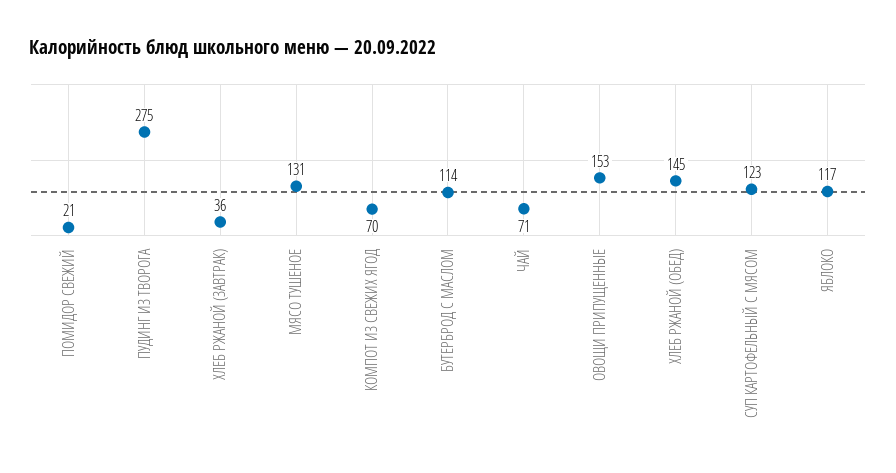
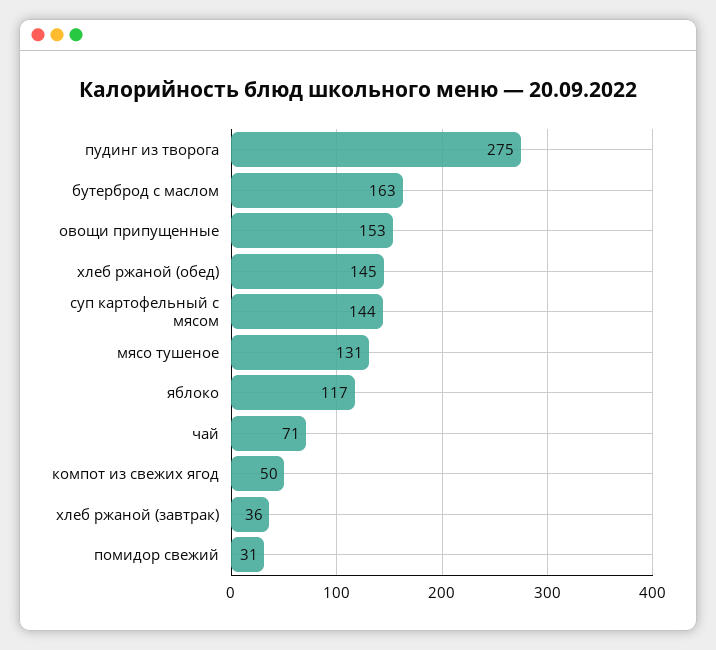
  {
-   "ПОМИДОР СВЕЖИЙ": 21,
+   "ПОМИДОР СВЕЖИЙ": 31,
    "ПУДИНГ ИЗ ТВОРОГА": 275,
    "ХЛЕБ РЖАНОЙ (ЗАВТРАК)": 36,
    "МЯСО ТУШЕНОЕ": 131,
-   "КОМПОТ ИЗ СВЕЖИХ ЯГОД": 70,
+   "КОМПОТ ИЗ СВЕЖИХ ЯГОД": 50,
-   "БУТЕРБРОД С МАСЛОМ": 114,
+   "БУТЕРБРОД С МАСЛОМ": 163,
    "ЧАЙ": 71,
    "ОВОЩИ ПРИПУЩЕННЫЕ": 153,
    "ХЛЕБ РЖАНОЙ (ОБЕД)": 145,
-   "СУП КАРТОФЕЛЬНЫЙ С МЯСОМ": 123,
+   "СУП КАРТОФЕЛЬНЫЙ С МЯСОМ": 144,
    "ЯБЛОКО": 117
  }

